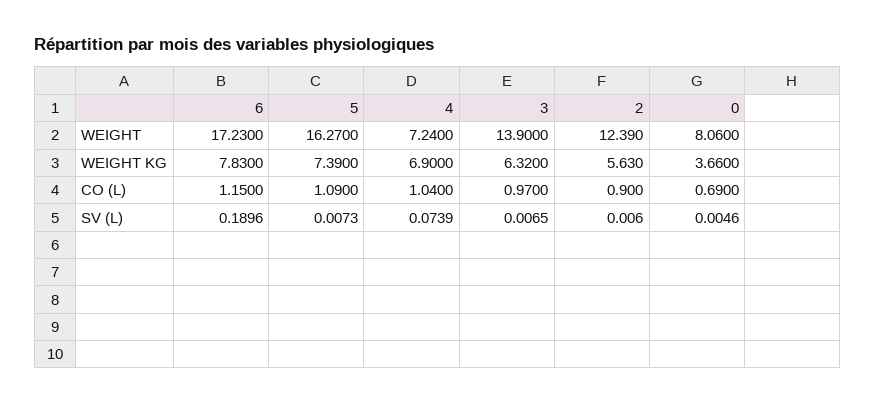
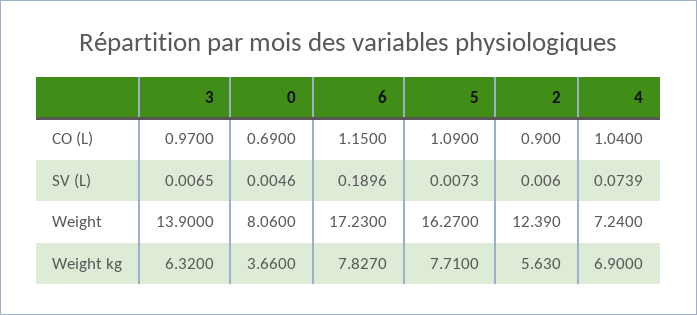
  {
    "6": {
      "WEIGHT": 17.23,
-     "WEIGHT KG": 7.83,
+     "WEIGHT KG": 7.827,
      "CO (L)": 1.15,
      "SV (L)": 0.1896
    },
    "5": {
      "WEIGHT": 16.27,
-     "WEIGHT KG": 7.39,
+     "WEIGHT KG": 7.71,
      "CO (L)": 1.09,
      "SV (L)": 0.0073
    },
    "4": {
      "WEIGHT": 7.24,
      "WEIGHT KG": 6.9,
      "CO (L)": 1.04,
      "SV (L)": 0.0739
    },
    "3": {
      "WEIGHT": 13.9,
      "WEIGHT KG": 6.32,
      "CO (L)": 0.97,
      "SV (L)": 0.0065
    },
    "2": {
      "WEIGHT": 12.39,
      "WEIGHT KG": 5.63,
      "CO (L)": 0.9,
      "SV (L)": 0.006
    },
    "0": {
      "WEIGHT": 8.06,
      "WEIGHT KG": 3.66,
      "CO (L)": 0.69,
      "SV (L)": 0.0046
    }
  }

